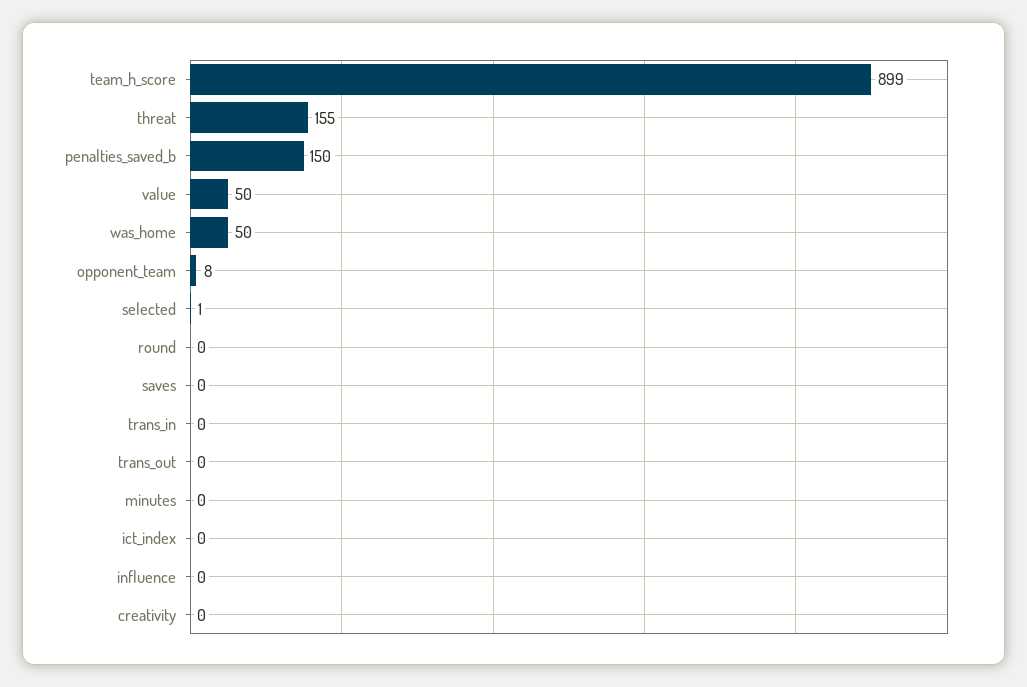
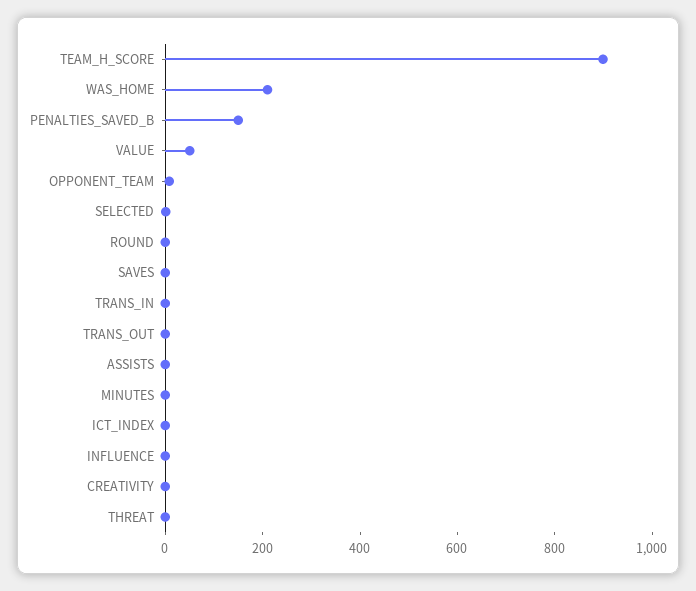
  {
    "team_h_score": 899,
-   "threat": 155,
+   "threat": 0,
    "penalties_saved_b": 150,
    "value": 50,
-   "was_home": 50,
+   "was_home": 200,
    "opponent_team": 8,
    "selected": 1,
    "round": 0,
    "saves": 0,
    "trans_in": 0,
    "trans_out": 0,
    "minutes": 0,
    "ict_index": 0,
    "influence": 0,
-   "creativity": 0
+   "creativity": 0,
+   "ASSISTS": 0
  }

